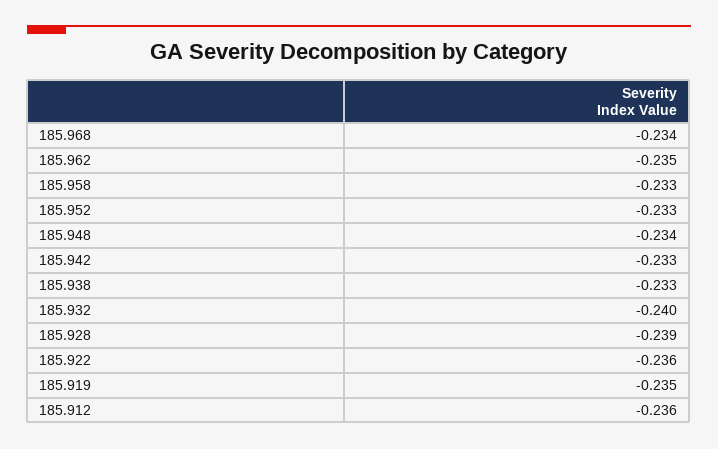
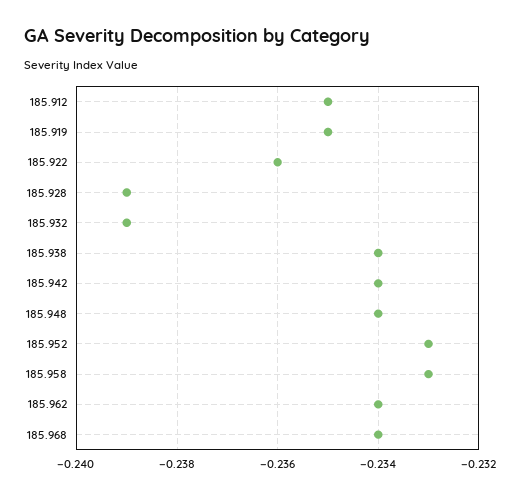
  {
    "185.968": -0.234,
-   "185.962": -0.235,
+   "185.962": -0.234,
    "185.958": -0.233,
    "185.952": -0.233,
    "185.948": -0.234,
-   "185.942": -0.233,
+   "185.942": -0.234,
-   "185.938": -0.233,
+   "185.938": -0.234,
-   "185.932": -0.24,
+   "185.932": -0.239,
    "185.928": -0.239,
    "185.922": -0.236,
    "185.919": -0.235,
-   "185.912": -0.236
+   "185.912": -0.235
  }

